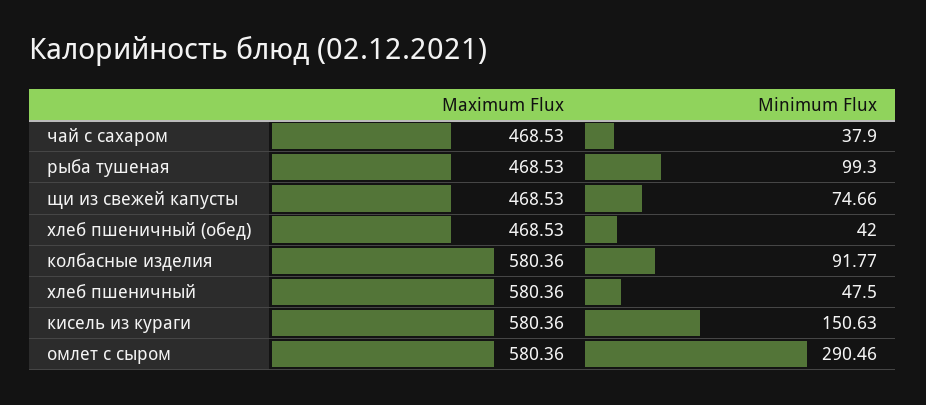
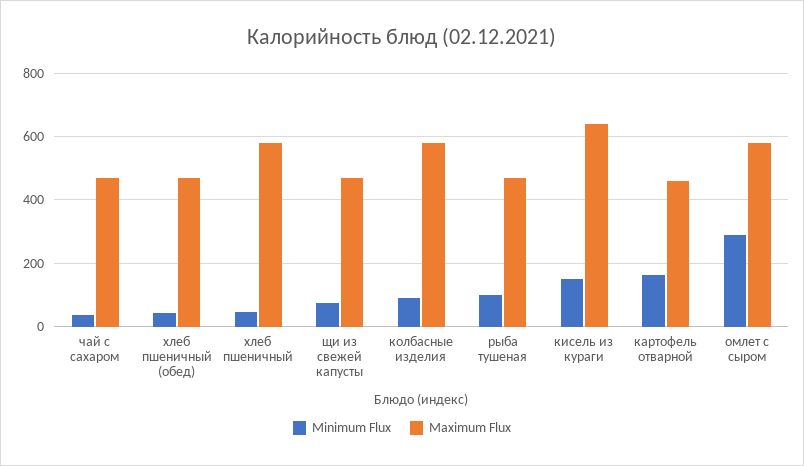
  {
    "Maximum Flux": {
      "чай с сахаром": 468.53,
      "рыба тушеная": 468.53,
      "щи из свежей капусты": 468.53,
      "хлеб пшеничный (обед)": 468.53,
      "колбасные изделия": 580.36,
      "хлеб пшеничный": 580.36,
-     "кисель из кураги": 580.36,
+     "кисель из кураги": 640,
-     "омлет с сыром": 580.36
+     "омлет с сыром": 580.36,
+     "картофель отварной": 460
    },
    "Minimum Flux": {
      "чай с сахаром": 37.9,
      "рыба тушеная": 99.3,
      "щи из свежей капусты": 74.66,
      "хлеб пшеничный (обед)": 42,
      "колбасные изделия": 91.77,
      "хлеб пшеничный": 47.5,
      "кисель из кураги": 150.63,
-     "омлет с сыром": 290.46
+     "омлет с сыром": 290.46,
+     "картофель отварной": 160
    }
  }

